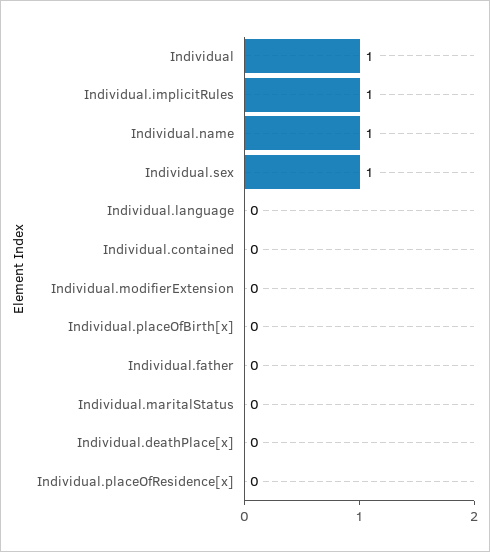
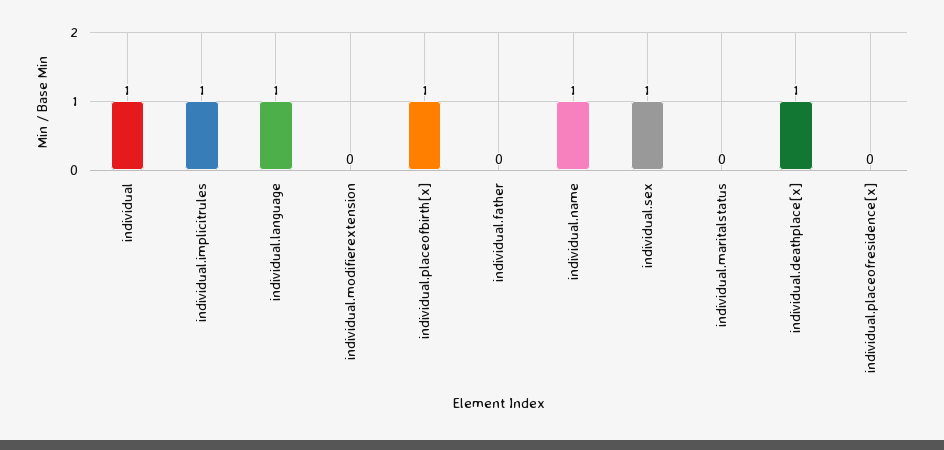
  {
    "Individual": 1,
    "Individual.implicitRules": 1,
    "Individual.name": 1,
    "Individual.sex": 1,
-   "Individual.language": 0,
+   "Individual.language": 1,
-   "Individual.contained": 0,
    "Individual.modifierExtension": 0,
-   "Individual.placeOfBirth[x]": 0,
+   "Individual.placeOfBirth[x]": 1,
    "Individual.father": 0,
    "Individual.maritalStatus": 0,
-   "Individual.deathPlace[x]": 0,
+   "Individual.deathPlace[x]": 1,
    "Individual.placeOfResidence[x]": 0
  }

